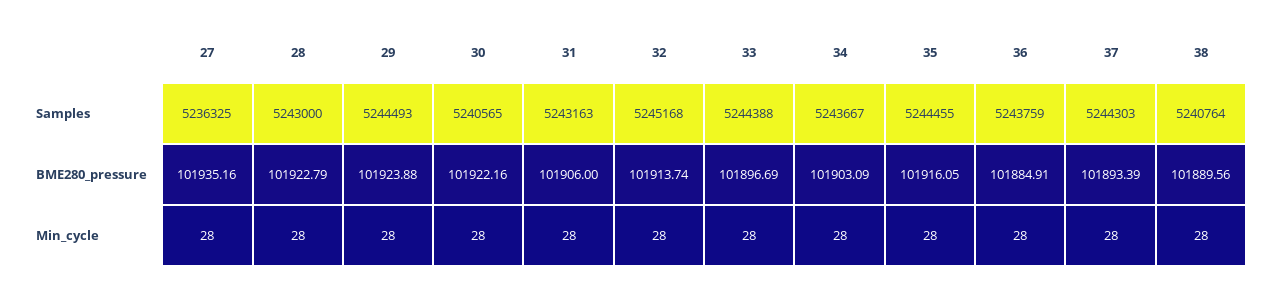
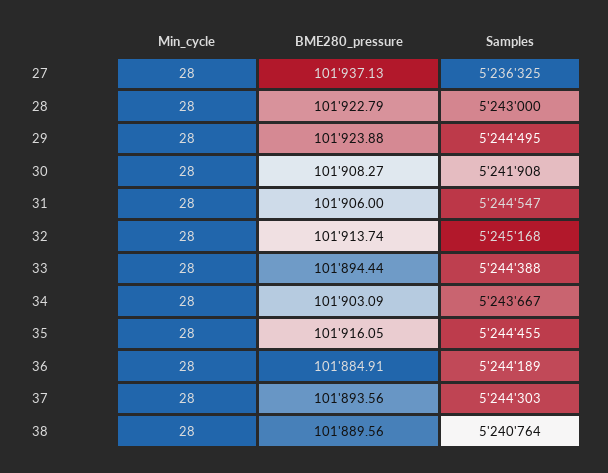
  {
    "27": {
      "Samples": 5236325,
-     "BME280_pressure": 101935.16,
+     "BME280_pressure": 101937.13,
      "Min_cycle": 28
    },
    "28": {
      "Samples": 5243000,
      "BME280_pressure": 101922.79,
      "Min_cycle": 28
    },
    "29": {
-     "Samples": 5244493,
+     "Samples": 5244495,
      "BME280_pressure": 101923.88,
      "Min_cycle": 28
    },
    "30": {
-     "Samples": 5240565,
+     "Samples": 5241908,
-     "BME280_pressure": 101922.16,
+     "BME280_pressure": 101908.27,
      "Min_cycle": 28
    },
    "31": {
-     "Samples": 5243163,
+     "Samples": 5244547,
      "BME280_pressure": 101906,
      "Min_cycle": 28
    },
    "32": {
      "Samples": 5245168,
      "BME280_pressure": 101913.74,
      "Min_cycle": 28
    },
    "33": {
      "Samples": 5244388,
-     "BME280_pressure": 101896.69,
+     "BME280_pressure": 101894.44,
      "Min_cycle": 28
    },
    "34": {
      "Samples": 5243667,
      "BME280_pressure": 101903.09,
      "Min_cycle": 28
    },
    "35": {
      "Samples": 5244455,
      "BME280_pressure": 101916.05,
      "Min_cycle": 28
    },
    "36": {
-     "Samples": 5243759,
+     "Samples": 5244189,
      "BME280_pressure": 101884.91,
      "Min_cycle": 28
    },
    "37": {
      "Samples": 5244303,
-     "BME280_pressure": 101893.39,
+     "BME280_pressure": 101893.56,
      "Min_cycle": 28
    },
    "38": {
      "Samples": 5240764,
      "BME280_pressure": 101889.56,
      "Min_cycle": 28
    }
  }

